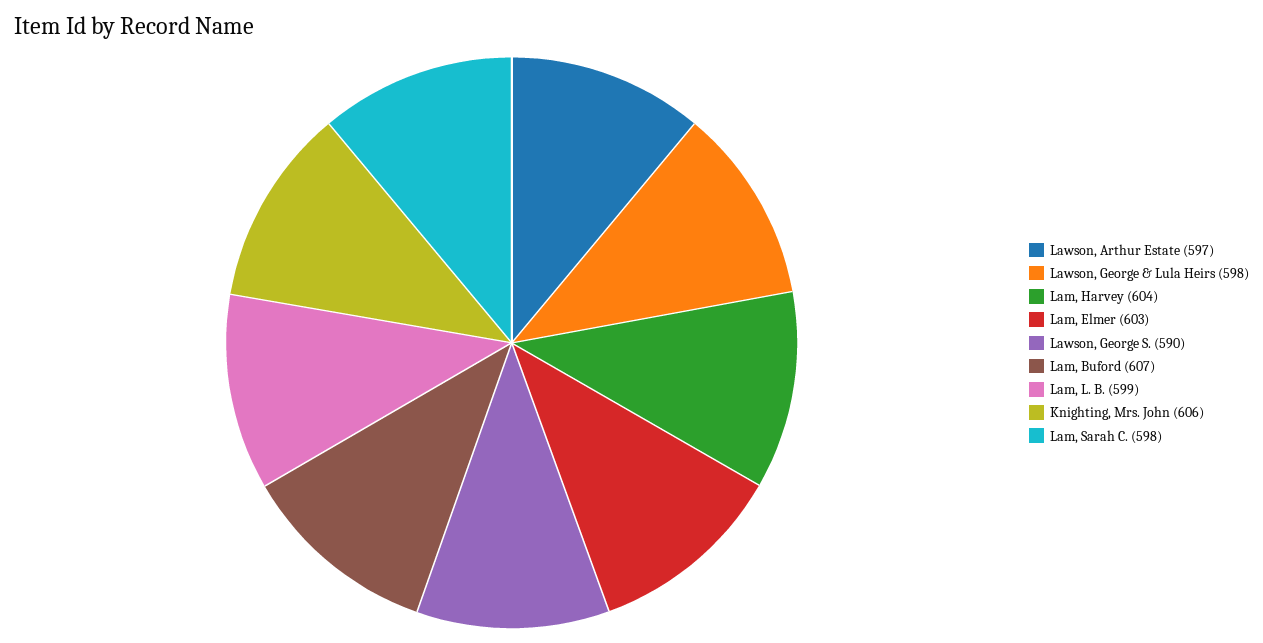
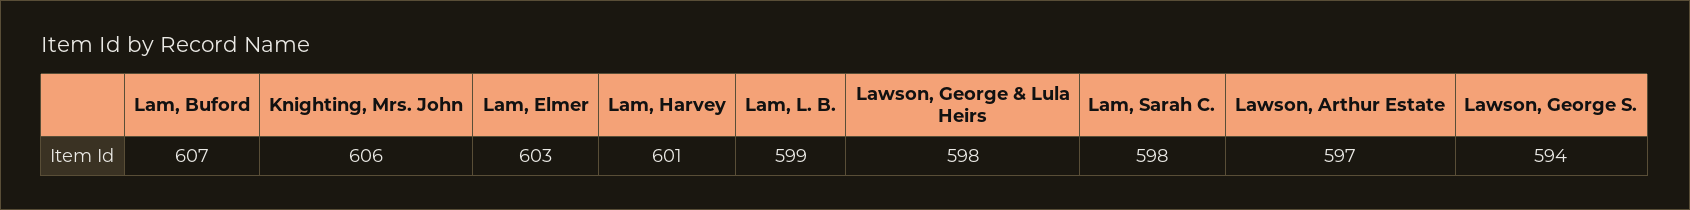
  {
    "Lawson, Arthur Estate": 597,
    "Lawson, George & Lula Heirs": 598,
-   "Lam, Harvey": 604,
+   "Lam, Harvey": 601,
    "Lam, Elmer": 603,
-   "Lawson, George S.": 590,
+   "Lawson, George S.": 594,
    "Lam, Buford": 607,
    "Lam, L. B.": 599,
    "Knighting, Mrs. John": 606,
    "Lam, Sarah C.": 598
  }

